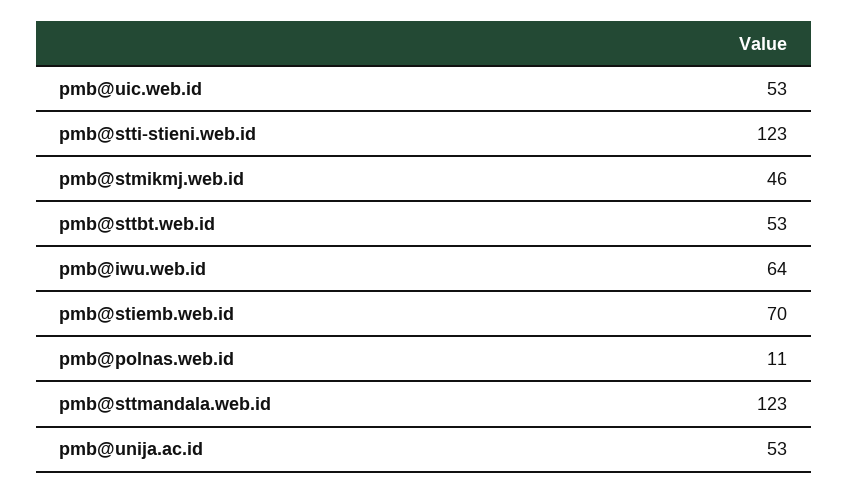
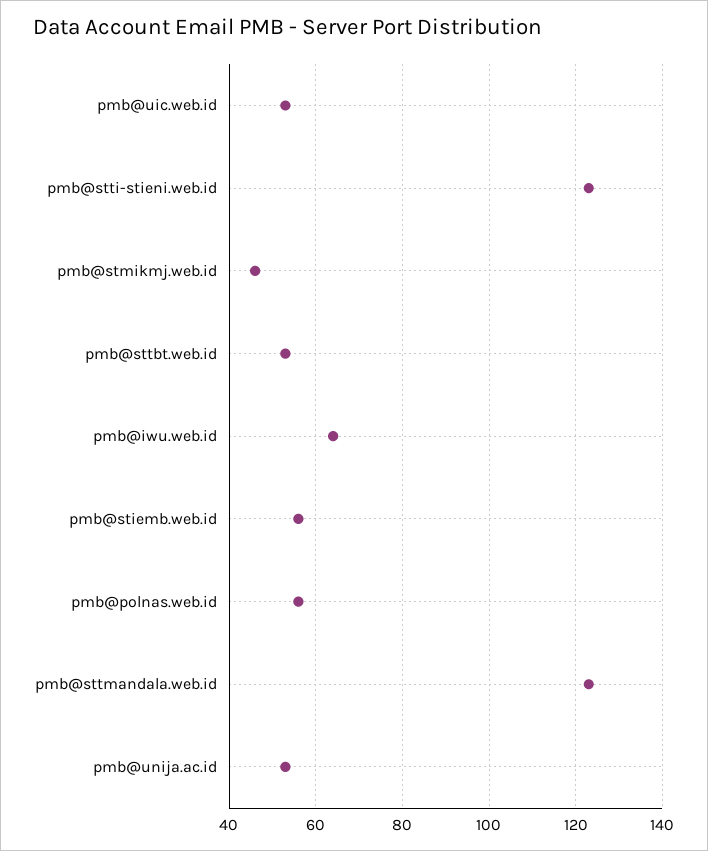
  {
    "pmb@uic.web.id": 53,
    "pmb@stti-stieni.web.id": 123,
    "pmb@stmikmj.web.id": 46,
    "pmb@sttbt.web.id": 53,
    "pmb@iwu.web.id": 64,
-   "pmb@stiemb.web.id": 70,
+   "pmb@stiemb.web.id": 55,
-   "pmb@polnas.web.id": 11,
+   "pmb@polnas.web.id": 55,
    "pmb@sttmandala.web.id": 123,
    "pmb@unija.ac.id": 53
  }

